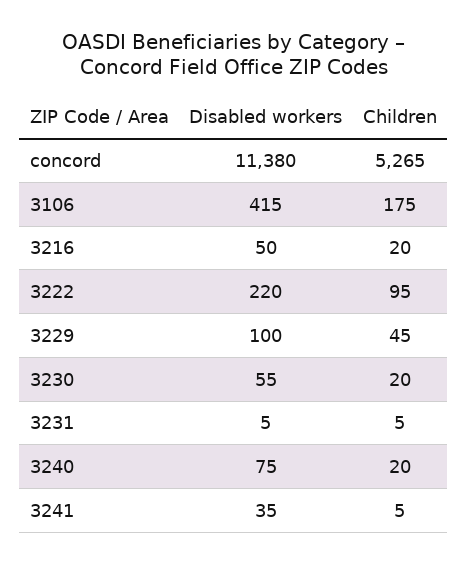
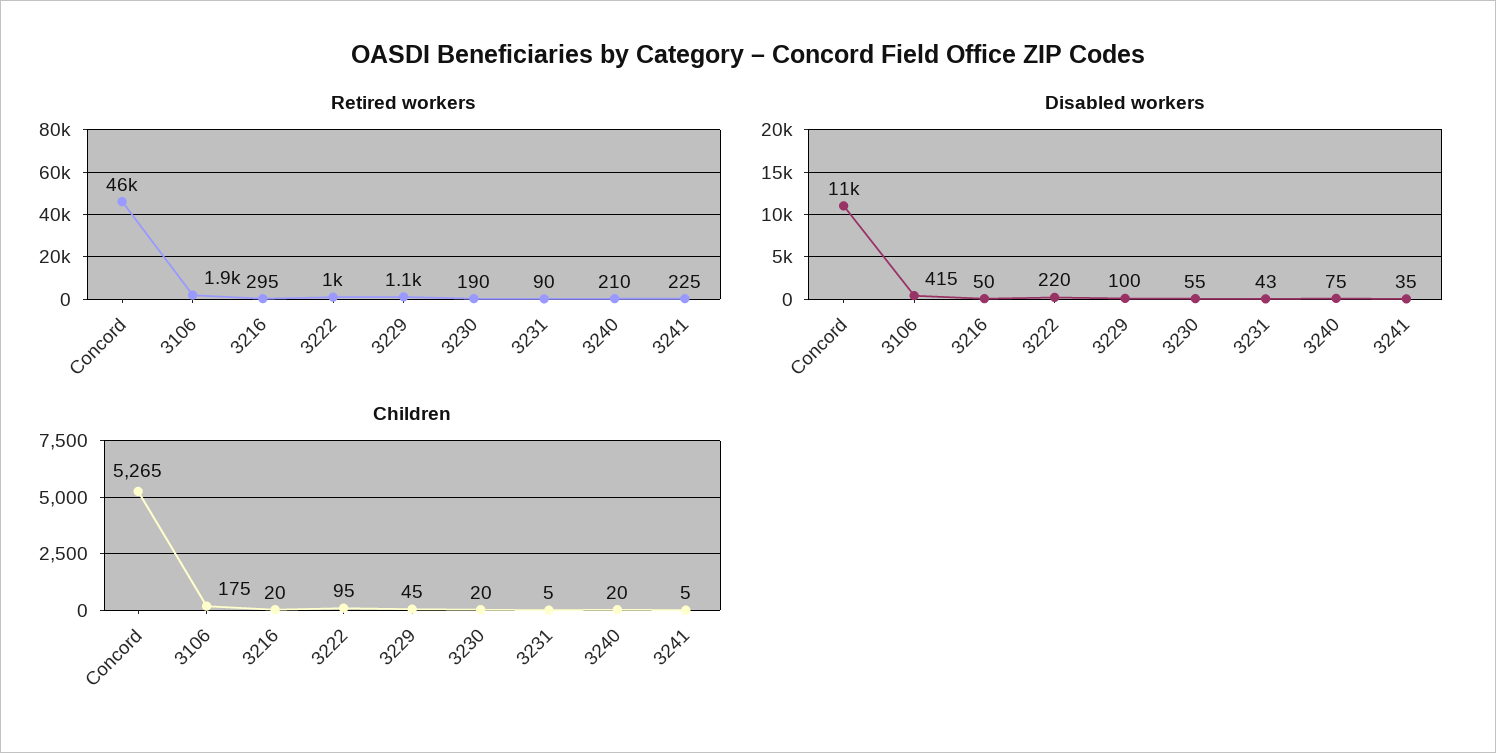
  {
    "Disabled workers": {
      "concord": 11380,
      "3106": 415,
      "3216": 50,
      "3222": 220,
      "3229": 100,
      "3230": 55,
-     "3231": 5,
+     "3231": 43,
      "3240": 75,
      "3241": 35
    },
    "Children": {
      "concord": 5265,
      "3106": 175,
      "3216": 20,
      "3222": 95,
      "3229": 45,
      "3230": 20,
      "3231": 5,
      "3240": 20,
      "3241": 5
-   }
+   },
+   "Retired workers": {
+     "concord": 46000,
+     "3106": 1900,
+     "3216": 295,
+     "3222": 1000,
+     "3229": 1100,
+     "3230": 190,
+     "3231": 90,
+     "3240": 210,
+     "3241": 225
+   }
  }

